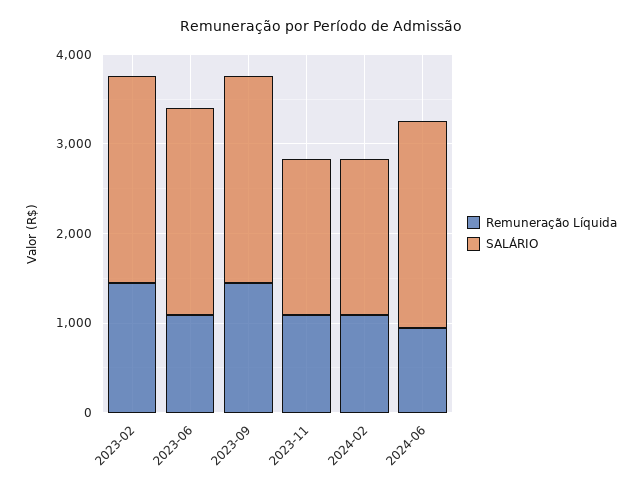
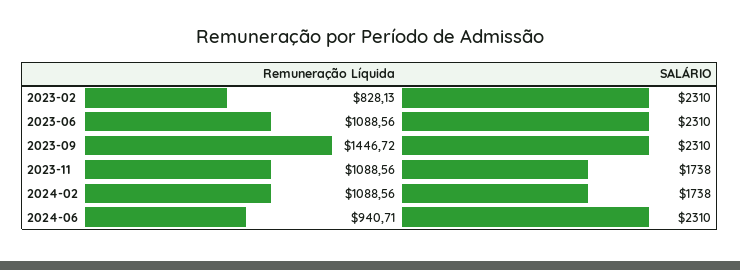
  {
    "Remuneração Líquida": {
-     "2023-02": 1400,
+     "2023-02": 828.13,
      "2023-06": 1088.56,
      "2023-09": 1446.72,
      "2023-11": 1088.56,
      "2024-02": 1088.56,
      "2024-06": 940.71
    },
    "SALÁRIO": {
      "2023-02": 2310,
      "2023-06": 2310,
      "2023-09": 2310,
      "2023-11": 1738,
      "2024-02": 1738,
      "2024-06": 2310
    }
  }

